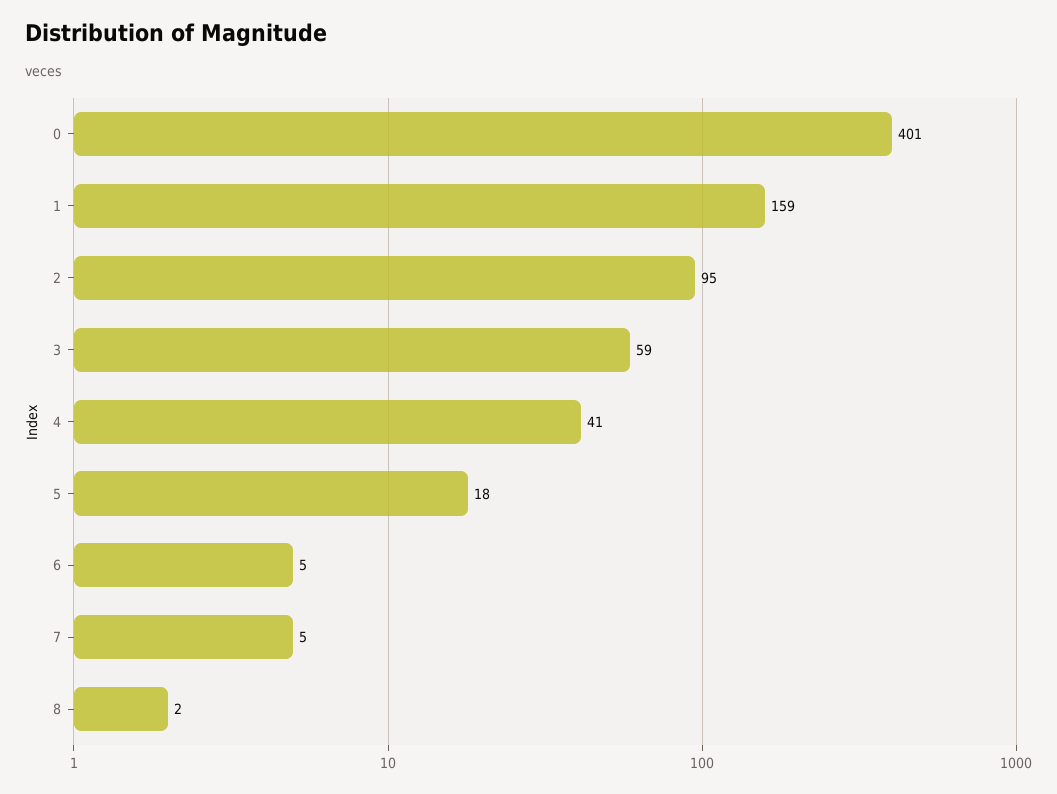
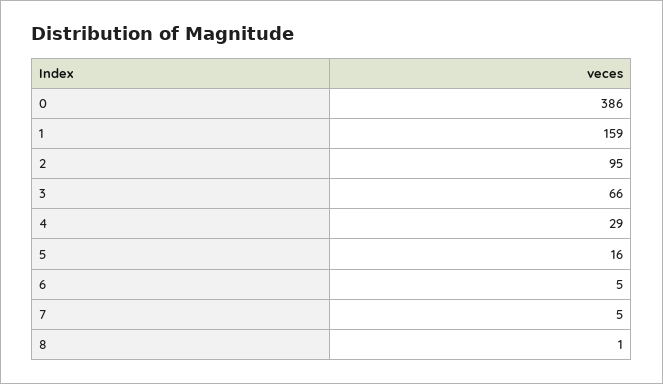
  {
-   "0": 401,
+   "0": 386,
    "1": 159,
    "2": 95,
-   "3": 59,
+   "3": 66,
-   "4": 41,
+   "4": 29,
-   "5": 18,
+   "5": 16,
    "6": 5,
    "7": 5,
-   "8": 2
+   "8": 1
  }

